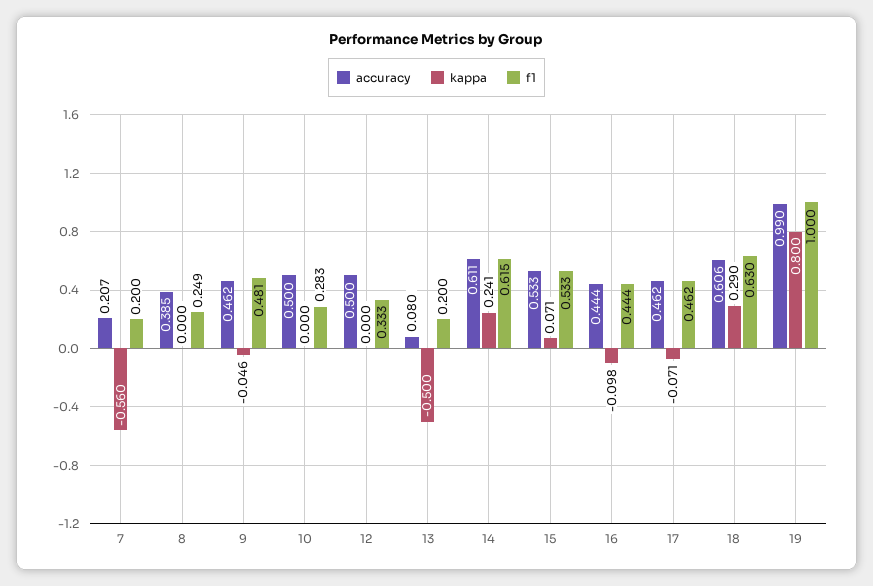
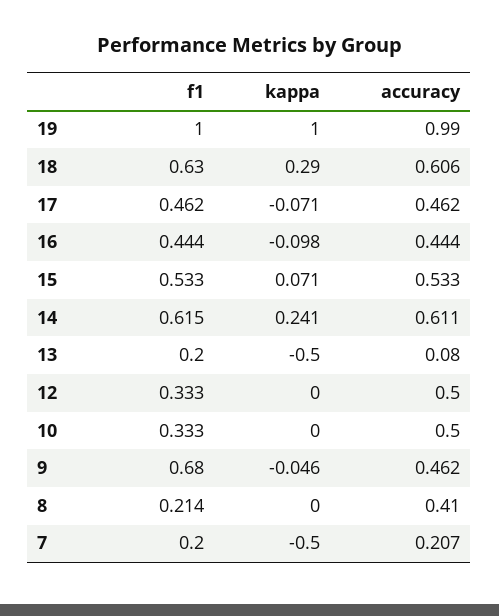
  {
    "accuracy": {
      "7": 0.207,
-     "8": 0.385,
+     "8": 0.41,
      "9": 0.462,
      "10": 0.5,
      "12": 0.5,
      "13": 0.08,
      "14": 0.611,
      "15": 0.533,
      "16": 0.444,
      "17": 0.462,
      "18": 0.606,
      "19": 0.99
    },
    "kappa": {
-     "7": -0.56,
+     "7": -0.5,
      "8": 0,
      "9": -0.046,
      "10": 0,
      "12": 0,
      "13": -0.5,
      "14": 0.241,
      "15": 0.071,
      "16": -0.098,
      "17": -0.071,
      "18": 0.29,
-     "19": 0.8
+     "19": 1
    },
    "f1": {
      "7": 0.2,
-     "8": 0.249,
+     "8": 0.214,
-     "9": 0.481,
+     "9": 0.68,
-     "10": 0.283,
+     "10": 0.333,
      "12": 0.333,
      "13": 0.2,
      "14": 0.615,
      "15": 0.533,
      "16": 0.444,
      "17": 0.462,
      "18": 0.63,
      "19": 1
    }
  }

